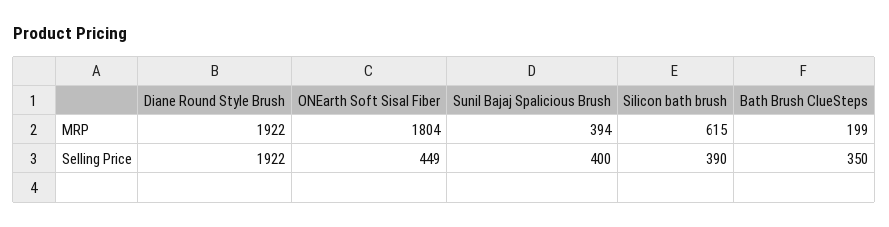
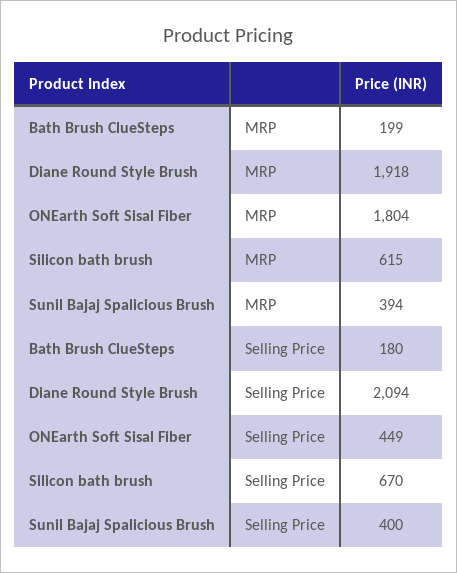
  {
    "Diane Round Style Brush": {
-     "MRP": 1922,
+     "MRP": 1918,
-     "Selling Price": 1922
+     "Selling Price": 2094
    },
    "ONEarth Soft Sisal Fiber": {
      "MRP": 1804,
      "Selling Price": 449
    },
    "Sunil Bajaj Spalicious Brush": {
      "MRP": 394,
      "Selling Price": 400
    },
    "Silicon bath brush": {
      "MRP": 615,
-     "Selling Price": 390
+     "Selling Price": 670
    },
    "Bath Brush ClueSteps": {
      "MRP": 199,
-     "Selling Price": 350
+     "Selling Price": 180
    }
  }

